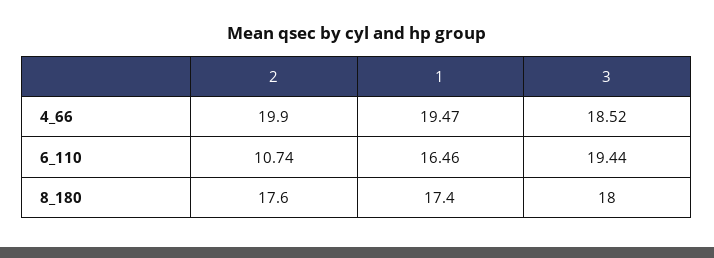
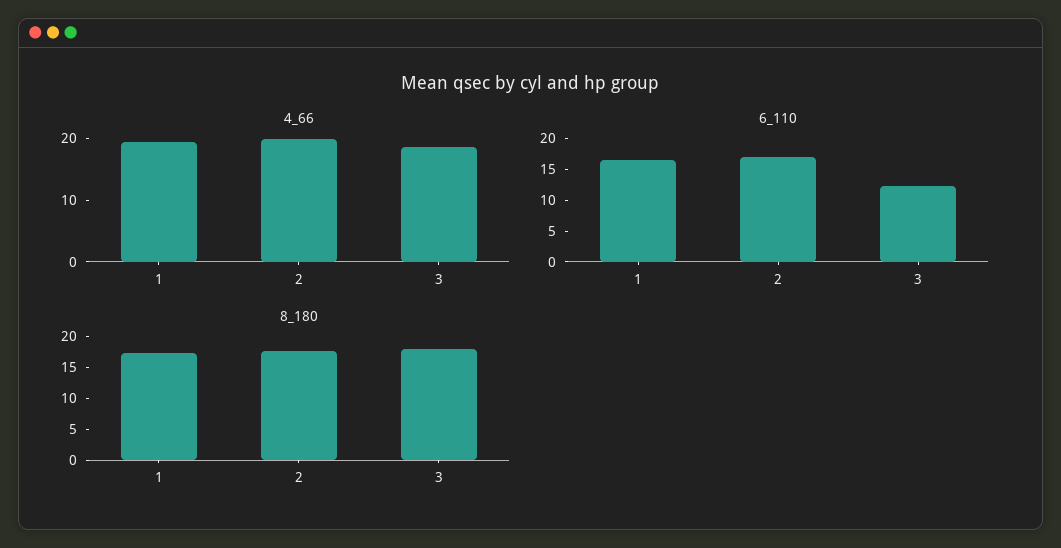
  {
    "4_66": {
      "2": 19.9,
      "1": 19.47,
      "3": 18.52
    },
    "6_110": {
-     "2": 10.74,
+     "2": 17.5,
      "1": 16.46,
-     "3": 19.44
+     "3": 12.5
    },
    "8_180": {
      "2": 17.6,
      "1": 17.4,
      "3": 18
    }
  }

